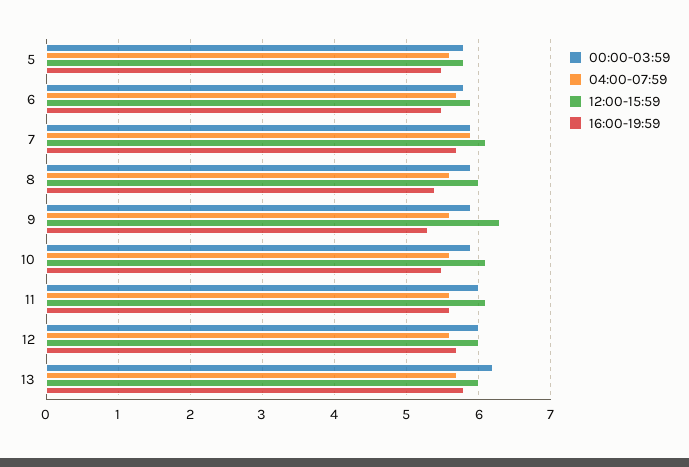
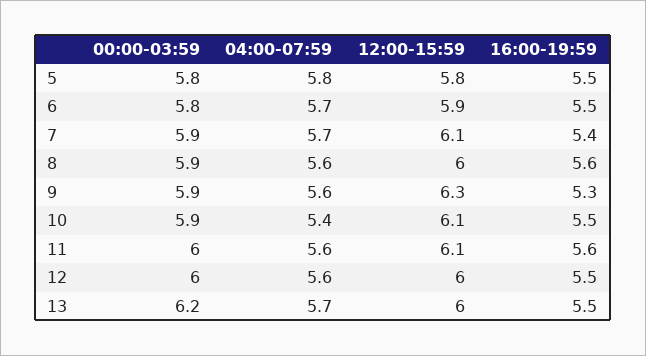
  {
    "00:00-03:59": {
      "5": 5.8,
      "6": 5.8,
      "7": 5.9,
      "8": 5.9,
      "9": 5.9,
      "10": 5.9,
      "11": 6,
      "12": 6,
      "13": 6.2
    },
    "04:00-07:59": {
-     "5": 5.6,
+     "5": 5.8,
      "6": 5.7,
-     "7": 5.9,
+     "7": 5.7,
      "8": 5.6,
      "9": 5.6,
-     "10": 5.6,
+     "10": 5.4,
      "11": 5.6,
      "12": 5.6,
      "13": 5.7
    },
    "12:00-15:59": {
      "5": 5.8,
      "6": 5.9,
      "7": 6.1,
      "8": 6,
      "9": 6.3,
      "10": 6.1,
      "11": 6.1,
      "12": 6,
      "13": 6
    },
    "16:00-19:59": {
      "5": 5.5,
      "6": 5.5,
-     "7": 5.7,
+     "7": 5.4,
-     "8": 5.4,
+     "8": 5.6,
      "9": 5.3,
      "10": 5.5,
      "11": 5.6,
-     "12": 5.7,
+     "12": 5.5,
-     "13": 5.8
+     "13": 5.5
    }
  }

